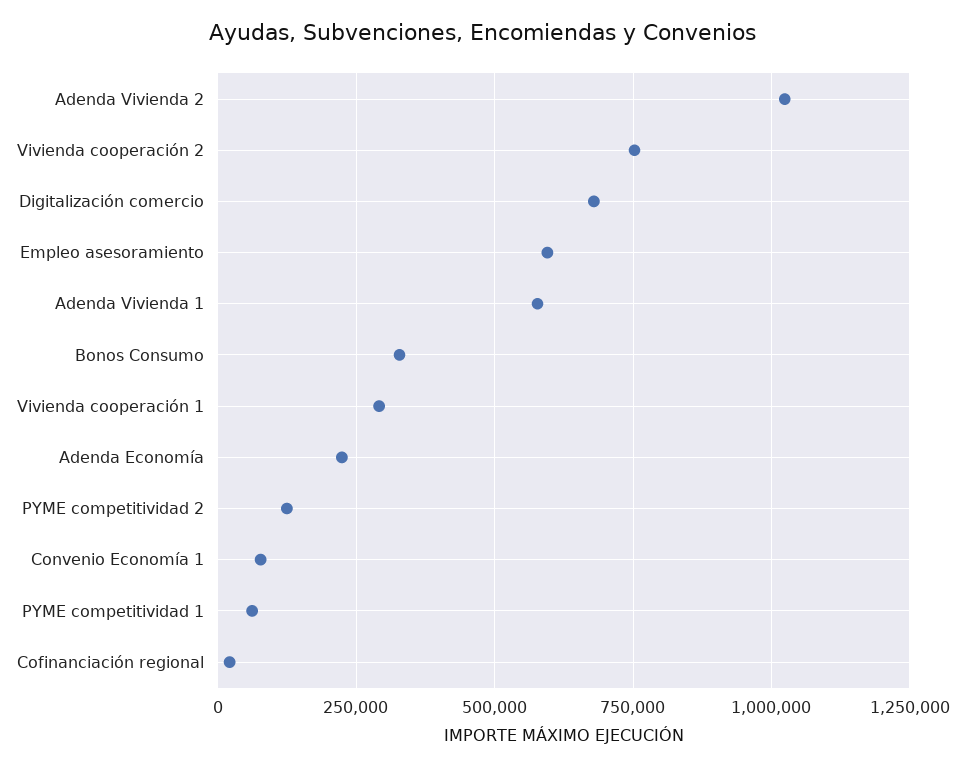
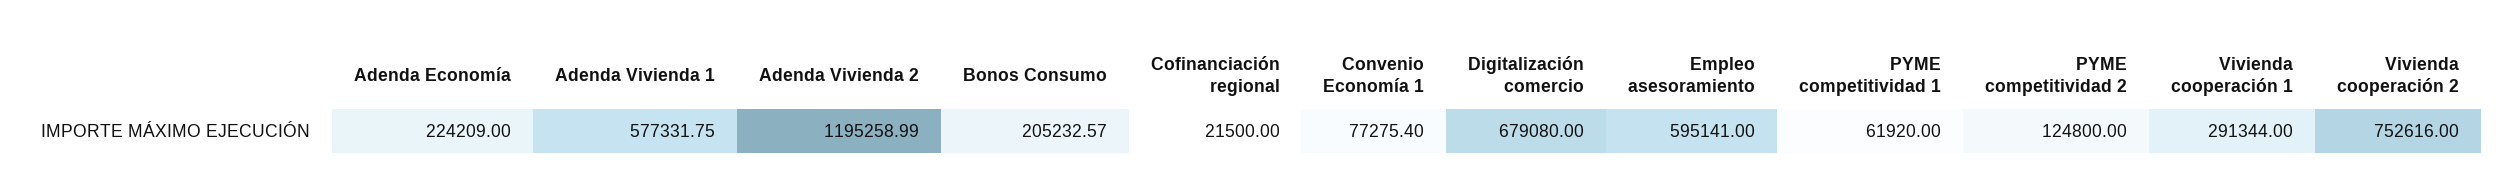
  {
-   "Adenda Vivienda 2": 1025000,
+   "Adenda Vivienda 2": 1195258.99,
    "Vivienda cooperación 2": 752616,
    "Digitalización comercio": 679080,
    "Empleo asesoramiento": 595141,
    "Adenda Vivienda 1": 577331.75,
-   "Bonos Consumo": 325000,
+   "Bonos Consumo": 205232.57,
    "Vivienda cooperación 1": 291344,
    "Adenda Economía": 224209,
    "PYME competitividad 2": 124800,
    "Convenio Economía 1": 77275.4,
    "PYME competitividad 1": 61920,
    "Cofinanciación regional": 21500
  }

